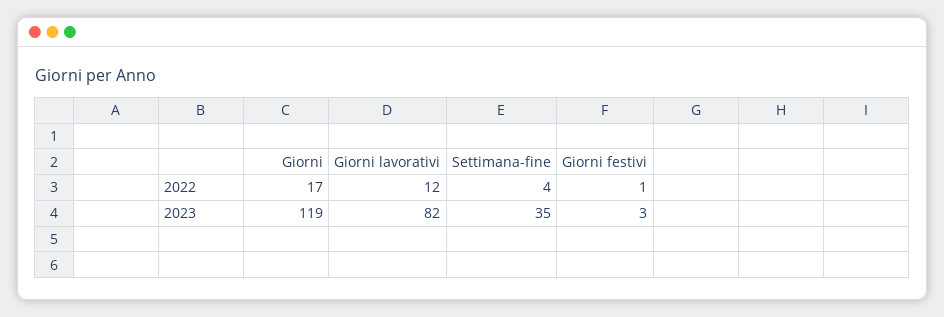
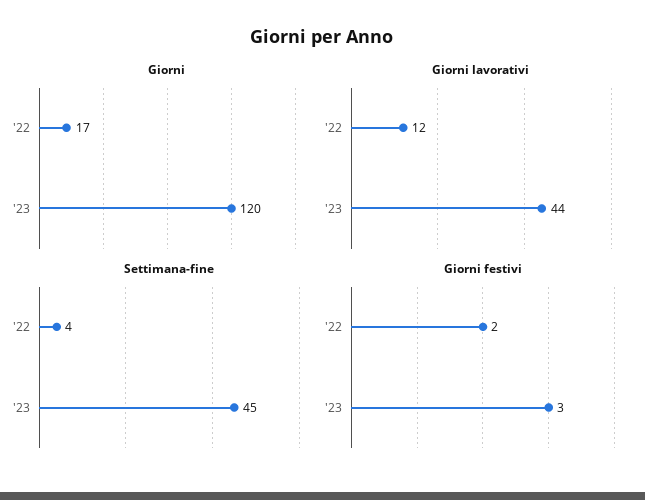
  {
    "Giorni": {
      "2022": 17,
-     "2023": 119
+     "2023": 120
    },
    "Giorni lavorativi": {
      "2022": 12,
-     "2023": 82
+     "2023": 44
    },
    "Settimana-fine": {
      "2022": 4,
-     "2023": 35
+     "2023": 45
    },
    "Giorni festivi": {
-     "2022": 1,
+     "2022": 2,
      "2023": 3
    }
  }

